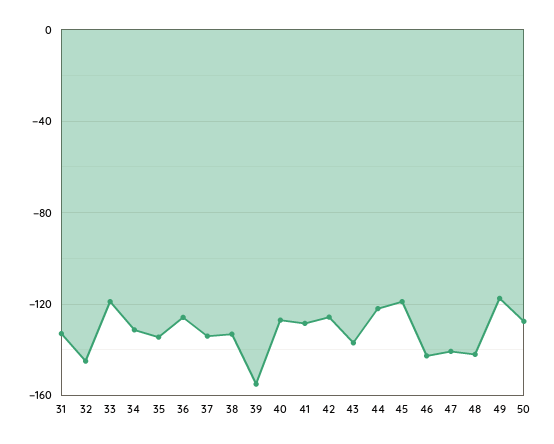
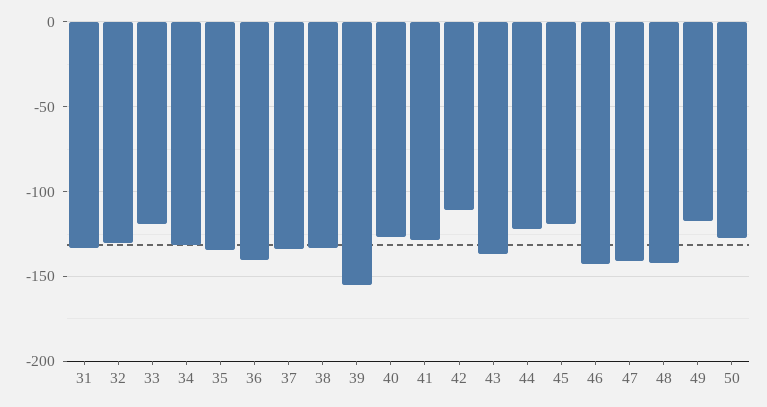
  {
    "31": -135,
-   "32": -145,
+   "32": -130,
    "33": -120,
    "34": -130,
    "35": -135,
-   "36": -125,
+   "36": -140,
    "37": -135,
    "38": -135,
    "39": -155,
    "40": -125,
    "41": -130,
-   "42": -125,
+   "42": -110,
    "43": -135,
    "44": -120,
    "45": -120,
    "46": -145,
    "47": -140,
    "48": -140,
    "49": -120,
    "50": -130
  }

